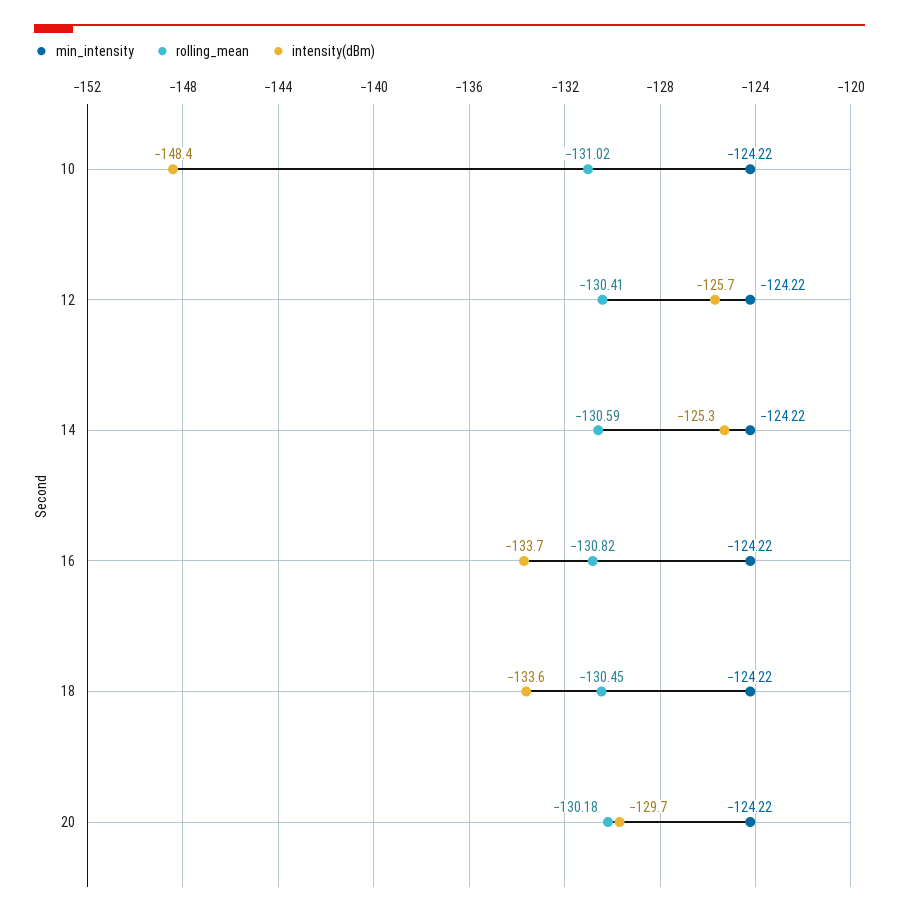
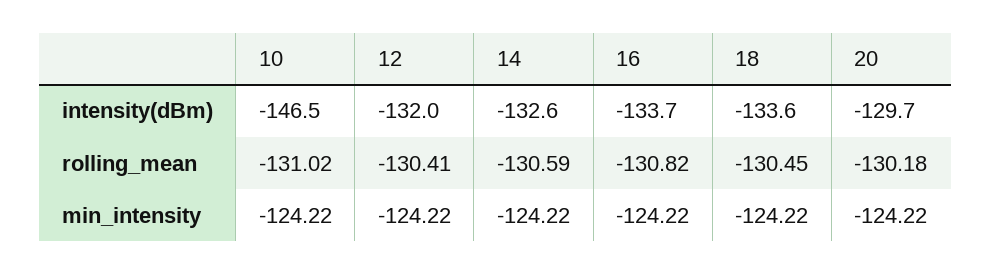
  {
    "min_intensity": {
      "10": -124.22,
      "12": -124.22,
      "14": -124.22,
      "16": -124.22,
      "18": -124.22,
      "20": -124.22
    },
    "rolling_mean": {
      "10": -131.02,
      "12": -130.41,
      "14": -130.59,
      "16": -130.82,
      "18": -130.45,
      "20": -130.18
    },
    "intensity(dBm)": {
-     "10": -148.4,
+     "10": -146.5,
-     "12": -125.7,
+     "12": -132,
-     "14": -125.3,
+     "14": -132.6,
      "16": -133.7,
      "18": -133.6,
      "20": -129.7
    }
  }

